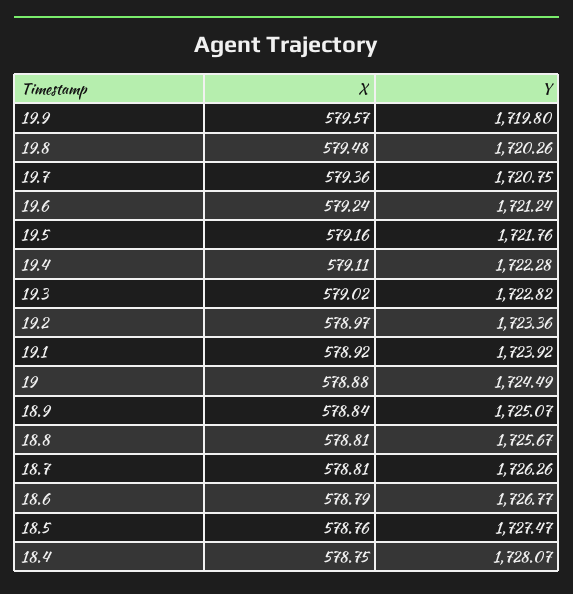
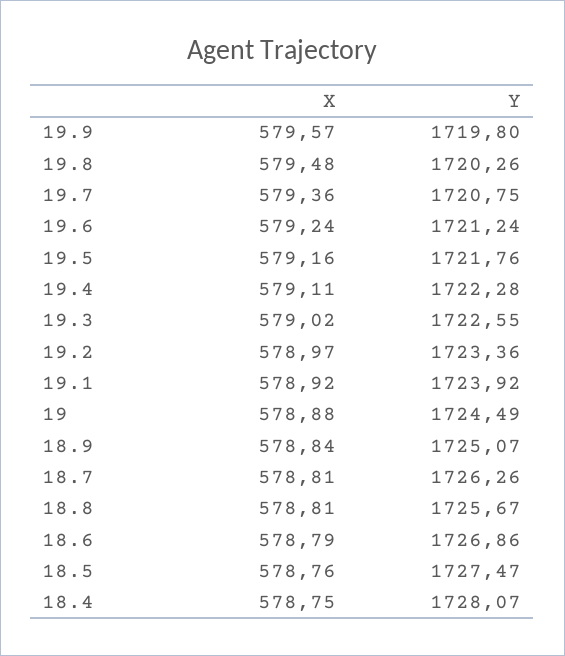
  {
    "X": {
      "19.9": 579.57,
      "19.8": 579.48,
      "19.7": 579.36,
      "19.6": 579.24,
      "19.5": 579.16,
      "19.4": 579.11,
      "19.3": 579.02,
      "19.2": 578.97,
      "19.1": 578.92,
      "19": 578.88,
      "18.9": 578.84,
      "18.8": 578.81,
      "18.7": 578.81,
      "18.6": 578.79,
      "18.5": 578.76,
      "18.4": 578.75
    },
    "Y": {
      "19.9": 1719.8,
      "19.8": 1720.26,
      "19.7": 1720.75,
      "19.6": 1721.24,
      "19.5": 1721.76,
      "19.4": 1722.28,
-     "19.3": 1722.82,
+     "19.3": 1722.55,
      "19.2": 1723.36,
      "19.1": 1723.92,
      "19": 1724.49,
      "18.9": 1725.07,
      "18.8": 1725.67,
      "18.7": 1726.26,
-     "18.6": 1726.77,
+     "18.6": 1726.86,
      "18.5": 1727.47,
      "18.4": 1728.07
    }
  }

